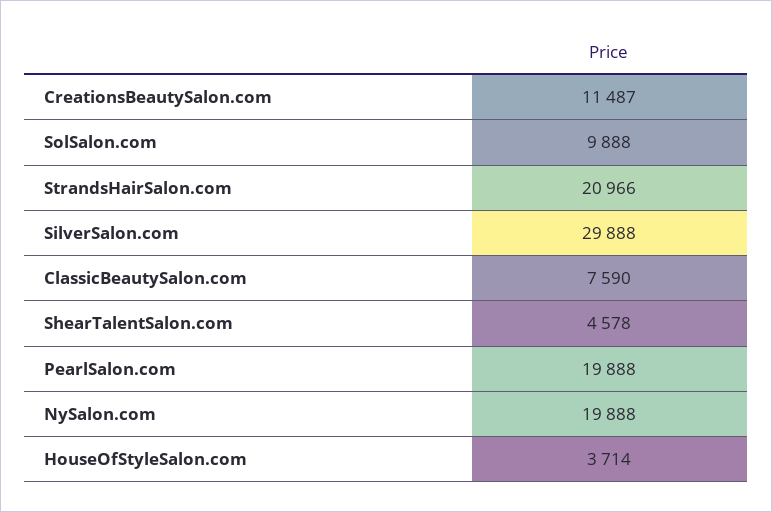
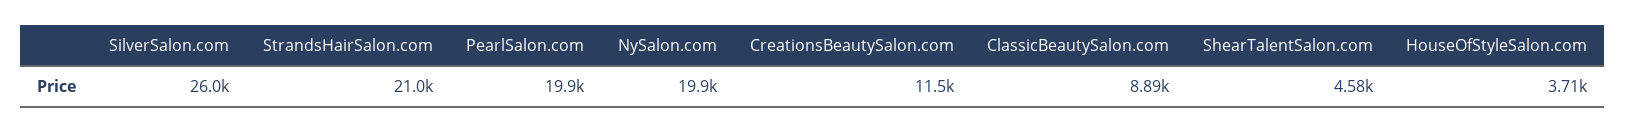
  {
    "CreationsBeautySalon.com": 11487,
-   "SolSalon.com": 9888,
    "StrandsHairSalon.com": 20966,
-   "SilverSalon.com": 29888,
+   "SilverSalon.com": 26000,
-   "ClassicBeautySalon.com": 7590,
+   "ClassicBeautySalon.com": 8890,
    "ShearTalentSalon.com": 4578,
    "PearlSalon.com": 19888,
    "NySalon.com": 19888,
    "HouseOfStyleSalon.com": 3714
  }

